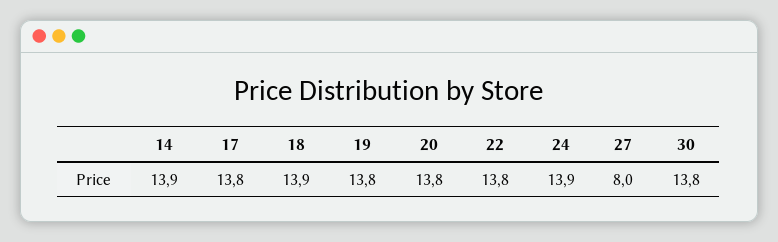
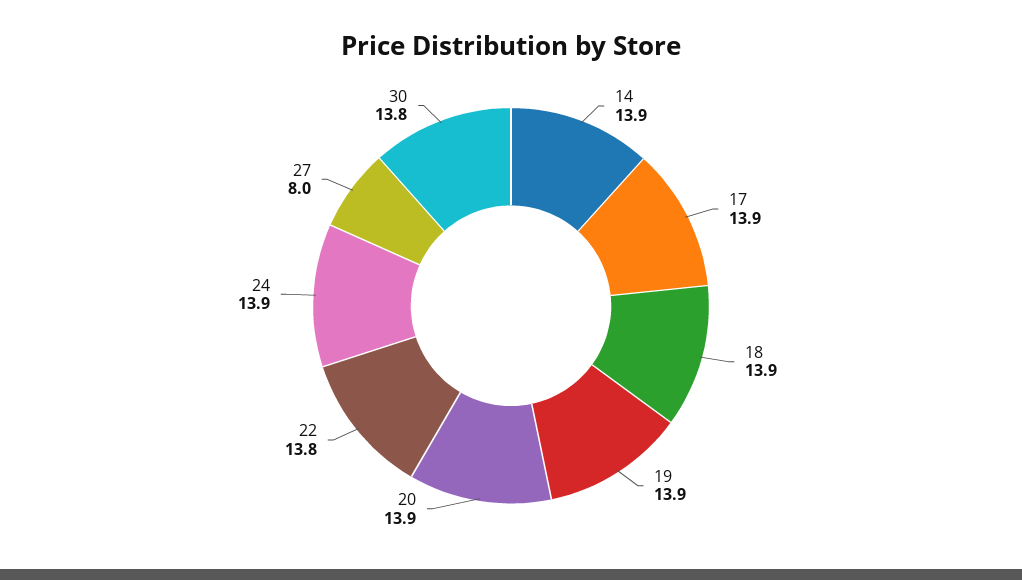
  {
    "14": 13.9,
-   "17": 13.8,
+   "17": 13.9,
    "18": 13.9,
-   "19": 13.8,
+   "19": 13.9,
-   "20": 13.8,
+   "20": 13.9,
    "22": 13.8,
    "24": 13.9,
    "27": 8,
    "30": 13.8
  }

